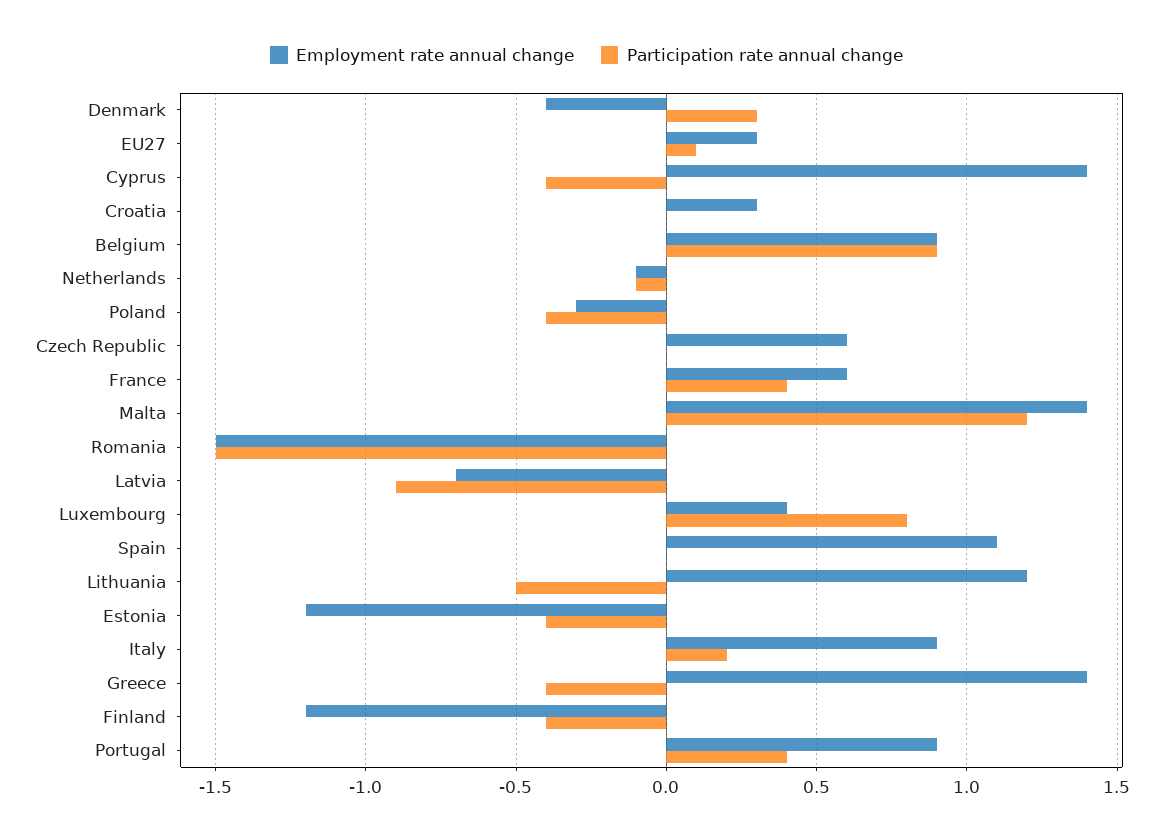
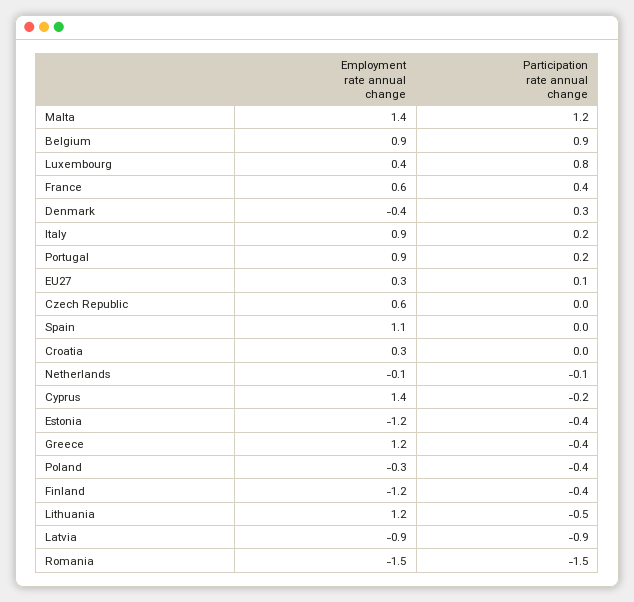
  {
    "Employment rate annual change": {
      "Denmark": -0.4,
      "EU27": 0.3,
      "Cyprus": 1.4,
      "Croatia": 0.3,
      "Belgium": 0.9,
      "Netherlands": -0.1,
      "Poland": -0.3,
      "Czech Republic": 0.6,
      "France": 0.6,
      "Malta": 1.4,
      "Romania": -1.5,
-     "Latvia": -0.7,
+     "Latvia": -0.9,
      "Luxembourg": 0.4,
      "Spain": 1.1,
      "Lithuania": 1.2,
      "Estonia": -1.2,
      "Italy": 0.9,
-     "Greece": 1.4,
+     "Greece": 1.2,
      "Finland": -1.2,
      "Portugal": 0.9
    },
    "Participation rate annual change": {
      "Denmark": 0.3,
      "EU27": 0.1,
-     "Cyprus": -0.4,
+     "Cyprus": -0.2,
      "Croatia": 0,
      "Belgium": 0.9,
      "Netherlands": -0.1,
      "Poland": -0.4,
      "Czech Republic": 0,
      "France": 0.4,
      "Malta": 1.2,
      "Romania": -1.5,
      "Latvia": -0.9,
      "Luxembourg": 0.8,
      "Spain": 0,
      "Lithuania": -0.5,
      "Estonia": -0.4,
      "Italy": 0.2,
      "Greece": -0.4,
      "Finland": -0.4,
-     "Portugal": 0.4
+     "Portugal": 0.2
    }
  }

